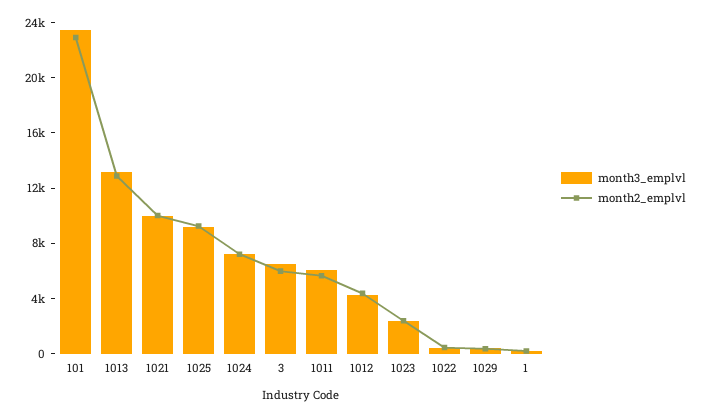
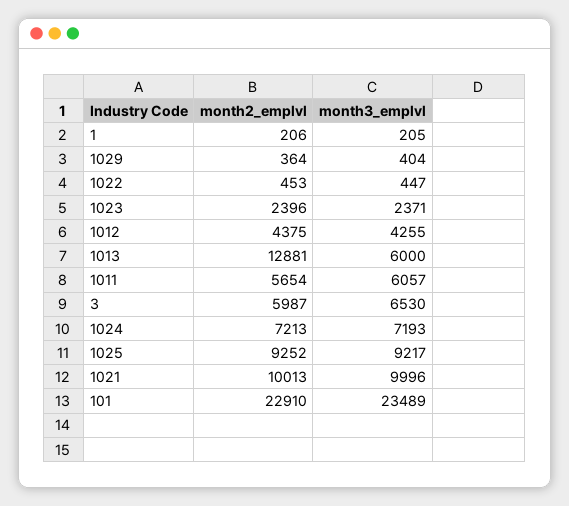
  {
    "month3_emplvl": {
      "101": 23489,
-     "1013": 13000,
+     "1013": 6000,
      "1021": 9996,
      "1025": 9217,
      "1024": 7193,
      "3": 6530,
      "1011": 6057,
      "1012": 4255,
      "1023": 2371,
      "1022": 447,
      "1029": 404,
      "1": 205
    },
    "month2_emplvl": {
      "101": 22910,
      "1013": 12881,
      "1021": 10013,
      "1025": 9252,
      "1024": 7213,
      "3": 5987,
      "1011": 5654,
      "1012": 4375,
      "1023": 2396,
      "1022": 453,
      "1029": 364,
      "1": 206
    }
  }

